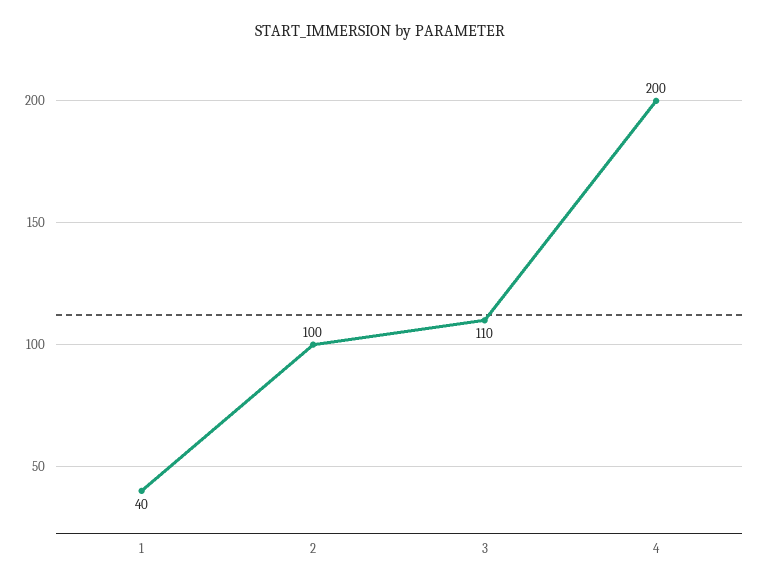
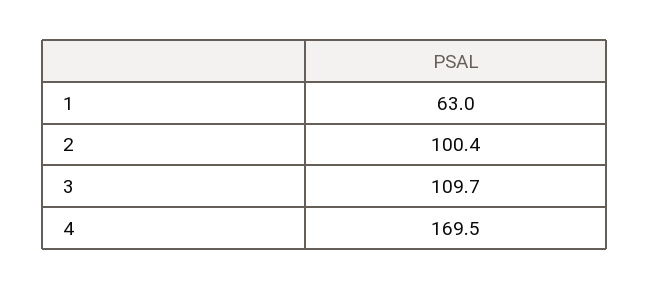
  {
-   "1": 40,
+   "1": 63,
    "2": 100.4,
    "3": 109.7,
-   "4": 200
+   "4": 169.5
  }

